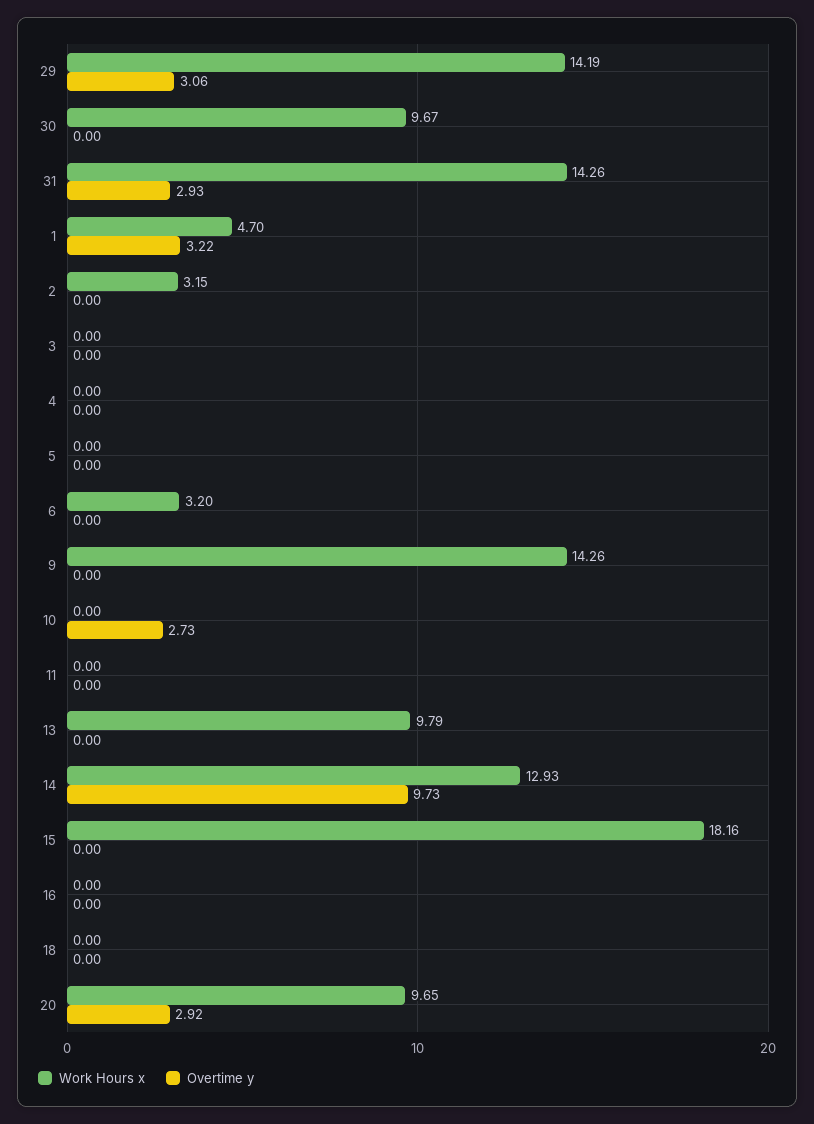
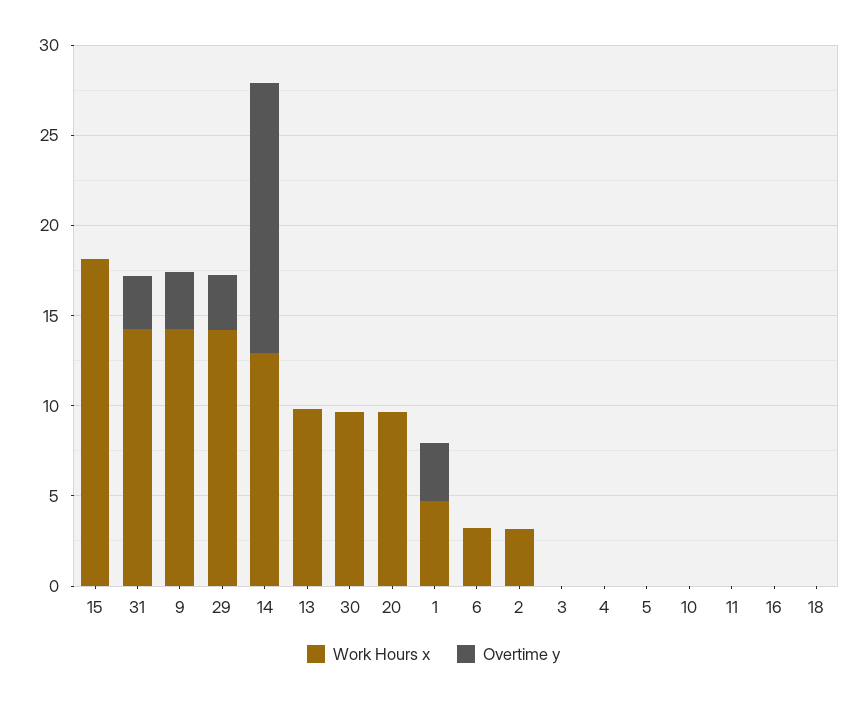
  {
    "Work Hours x": {
      "29": 14.19,
      "30": 9.67,
      "31": 14.26,
      "1": 4.7,
      "2": 3.15,
      "3": 0,
      "4": 0,
      "5": 0,
      "6": 3.2,
      "9": 14.26,
      "10": 0,
      "11": 0,
      "13": 9.79,
      "14": 12.93,
      "15": 18.16,
      "16": 0,
      "18": 0,
      "20": 9.65
    },
    "Overtime y": {
      "29": 3.06,
      "30": 0,
      "31": 2.93,
      "1": 3.22,
      "2": 0,
      "3": 0,
      "4": 0,
      "5": 0,
      "6": 0,
-     "9": 0,
+     "9": 3,
-     "10": 2.73,
+     "10": 0,
      "11": 0,
      "13": 0,
-     "14": 9.73,
+     "14": 15,
      "15": 0,
      "16": 0,
      "18": 0,
-     "20": 2.92
+     "20": 0
    }
  }

